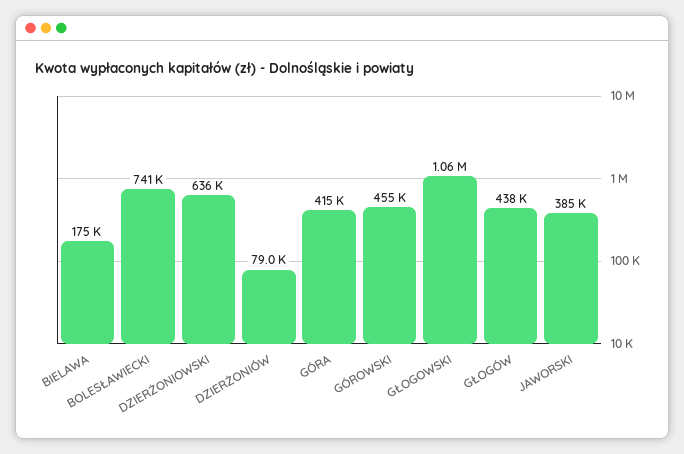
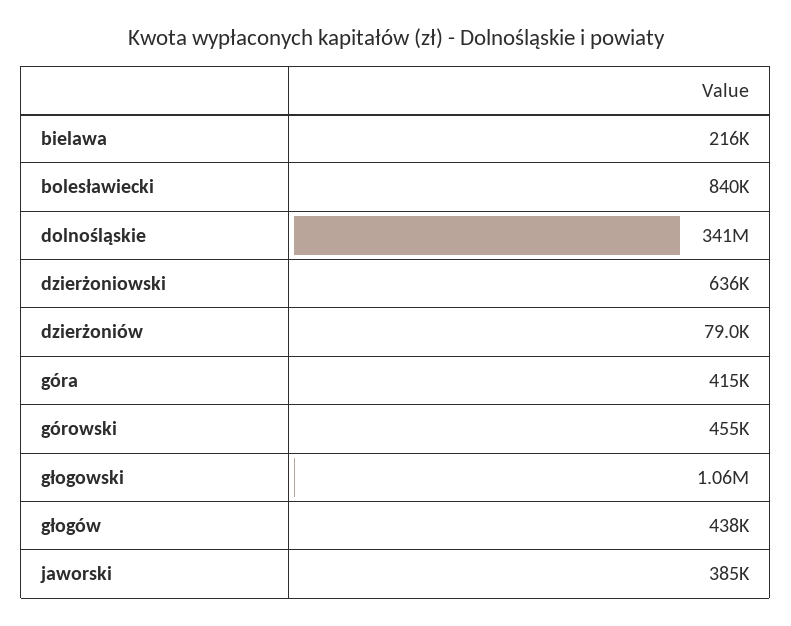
  {
-   "BIELAWA": 175000,
+   "BIELAWA": 216000,
-   "BOLESŁAWIECKI": 741000,
+   "BOLESŁAWIECKI": 840000,
    "DZIERŻONIOWSKI": 636000,
    "DZIERŻONIÓW": 79000,
    "GÓRA": 415000,
    "GÓROWSKI": 455000,
    "GŁOGOWSKI": 1060000,
    "GŁOGÓW": 438000,
-   "JAWORSKI": 385000
+   "JAWORSKI": 385000,
+   "dolnośląskie": 341000000
  }

